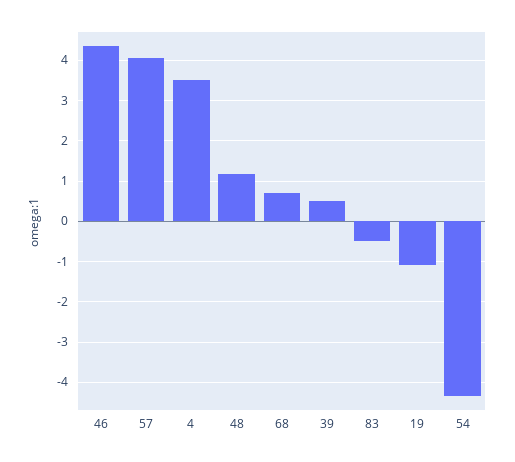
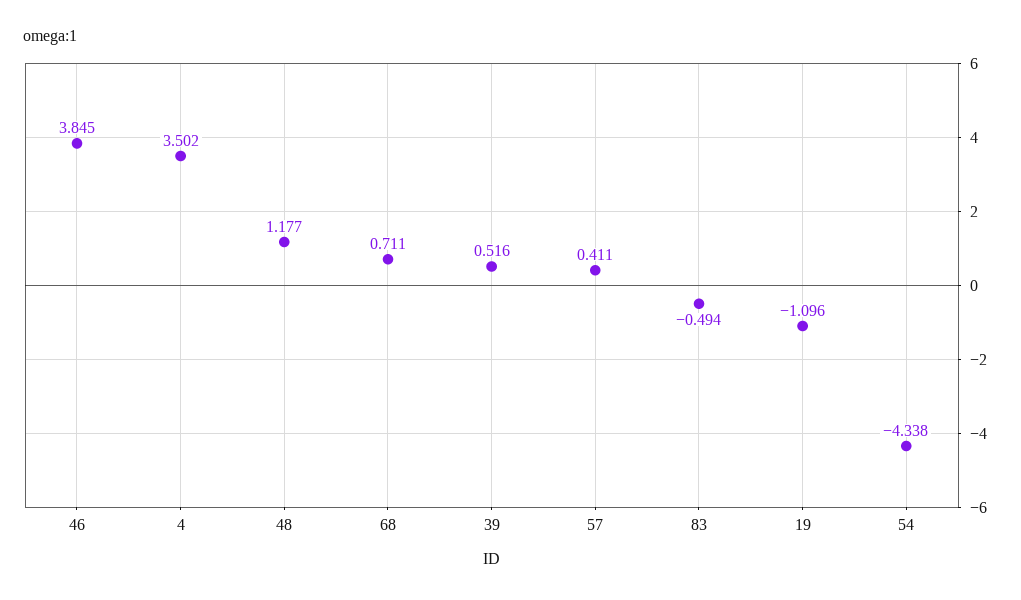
  {
-   "46": 4.4,
+   "46": 3.845,
-   "57": 4,
+   "57": 0.411,
    "4": 3.502,
    "48": 1.177,
    "68": 0.711,
    "39": 0.516,
    "83": -0.494,
    "19": -1.096,
    "54": -4.338
  }

